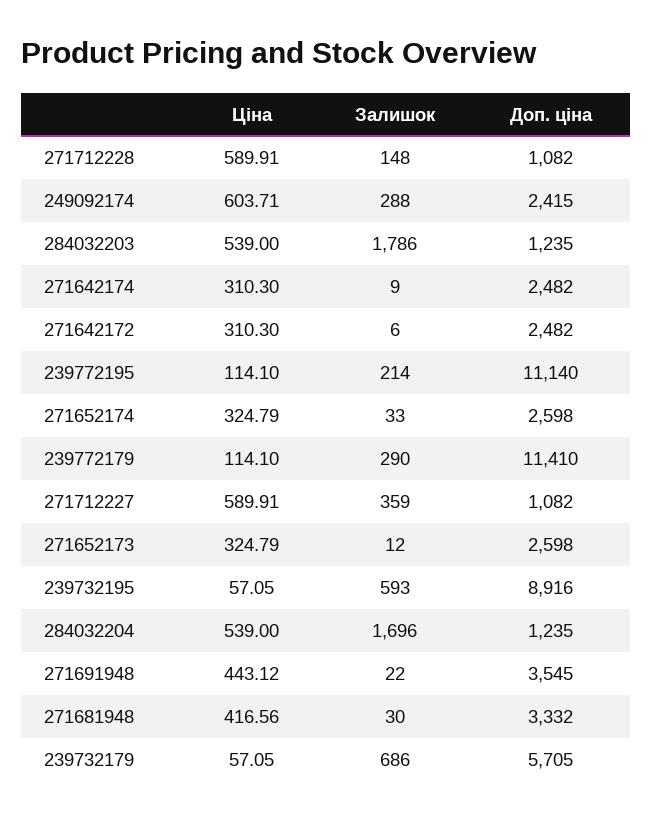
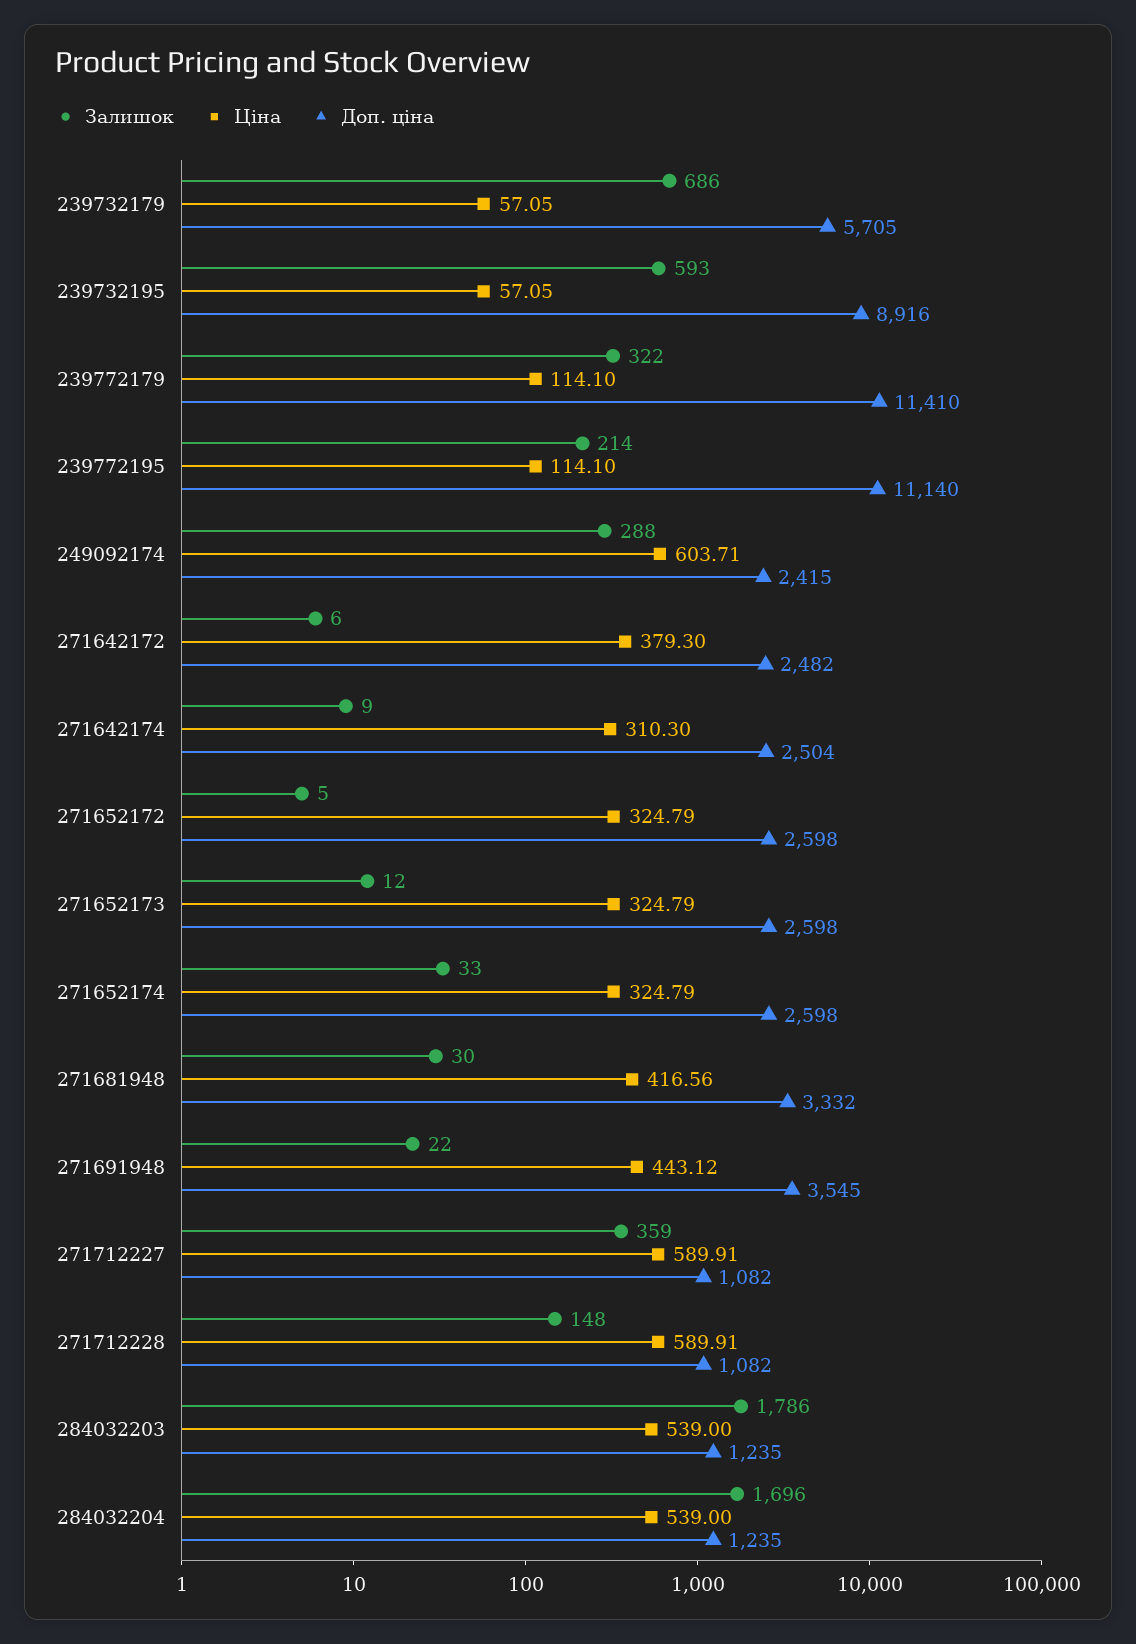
  {
    "Ціна": {
      "271712228": 589.91,
      "249092174": 603.71,
      "284032203": 539,
      "271642174": 310.3,
-     "271642172": 310.3,
+     "271642172": 379.3,
      "239772195": 114.1,
      "271652174": 324.79,
      "239772179": 114.1,
      "271712227": 589.91,
      "271652173": 324.79,
      "239732195": 57.05,
      "284032204": 539,
      "271691948": 443.12,
      "271681948": 416.56,
-     "239732179": 57.05
+     "239732179": 57.05,
+     "271652172": 324.79
    },
    "Залишок": {
      "271712228": 148,
      "249092174": 288,
      "284032203": 1786,
      "271642174": 9,
      "271642172": 6,
      "239772195": 214,
      "271652174": 33,
-     "239772179": 290,
+     "239772179": 322,
      "271712227": 359,
      "271652173": 12,
      "239732195": 593,
      "284032204": 1696,
      "271691948": 22,
      "271681948": 30,
-     "239732179": 686
+     "239732179": 686,
+     "271652172": 5
    },
    "Доп. ціна": {
      "271712228": 1082,
      "249092174": 2415,
      "284032203": 1235,
-     "271642174": 2482,
+     "271642174": 2504,
      "271642172": 2482,
      "239772195": 11140,
      "271652174": 2598,
      "239772179": 11410,
      "271712227": 1082,
      "271652173": 2598,
      "239732195": 8916,
      "284032204": 1235,
      "271691948": 3545,
      "271681948": 3332,
-     "239732179": 5705
+     "239732179": 5705,
+     "271652172": 2598
    }
  }

